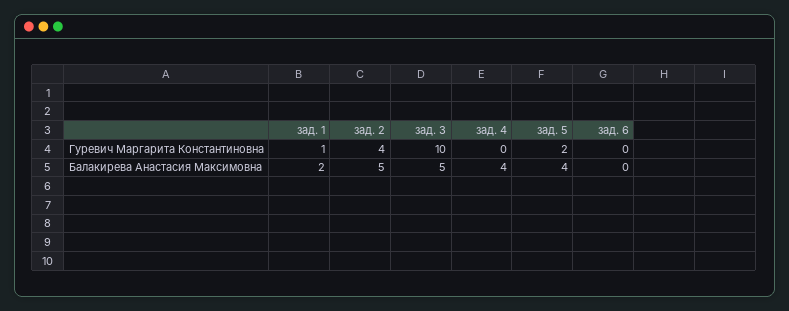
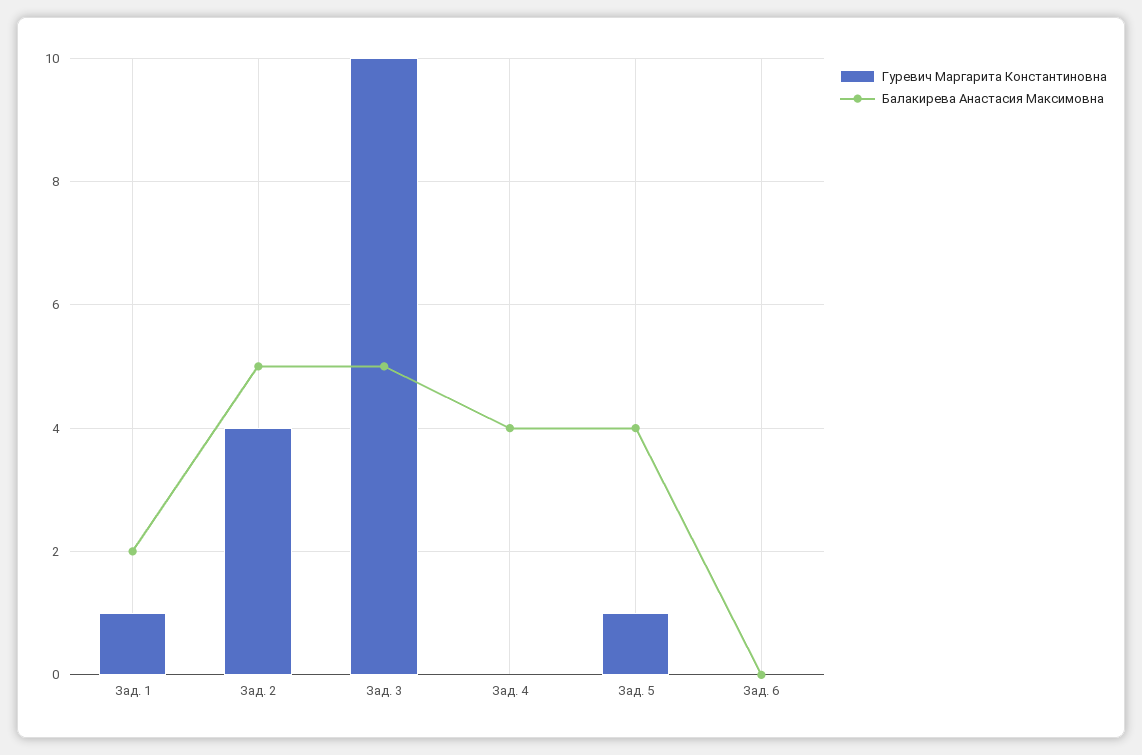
  {
    "Гуревич Маргарита Константиновна": {
      "зад. 1": 1,
      "зад. 2": 4,
      "зад. 3": 10,
      "зад. 4": 0,
-     "зад. 5": 2,
+     "зад. 5": 1,
      "зад. 6": 0
    },
    "Балакирева Анастасия Максимовна": {
      "зад. 1": 2,
      "зад. 2": 5,
      "зад. 3": 5,
      "зад. 4": 4,
      "зад. 5": 4,
      "зад. 6": 0
    }
  }

